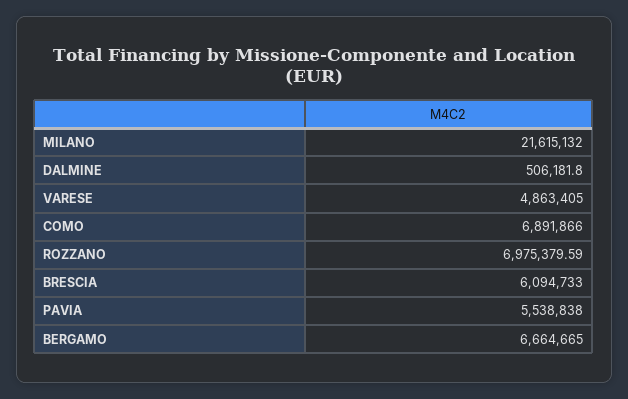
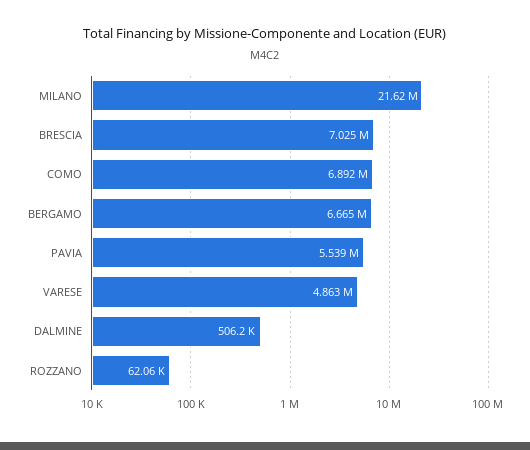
  {
    "MILANO": 21615132,
    "DALMINE": 506181.8,
    "VARESE": 4863405,
    "COMO": 6891866,
-   "ROZZANO": 6975379.59,
+   "ROZZANO": 62060,
-   "BRESCIA": 6094733,
+   "BRESCIA": 7025000,
    "PAVIA": 5538838,
    "BERGAMO": 6664665
  }

